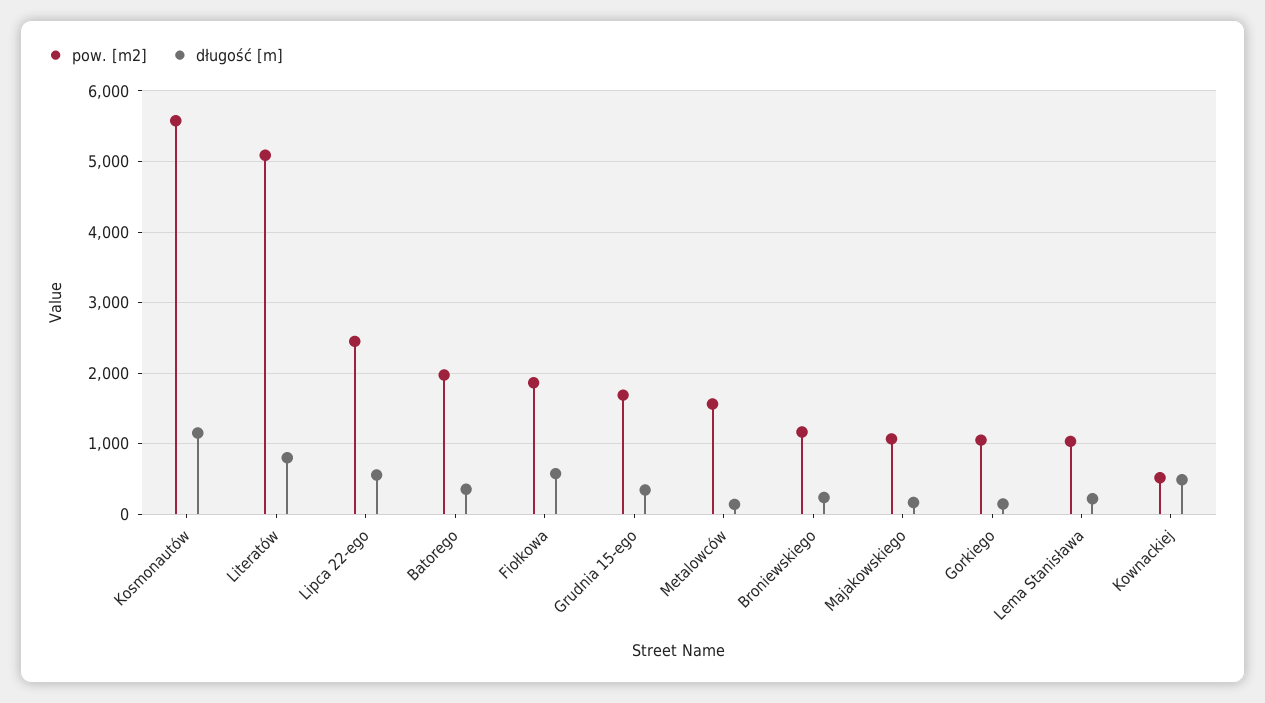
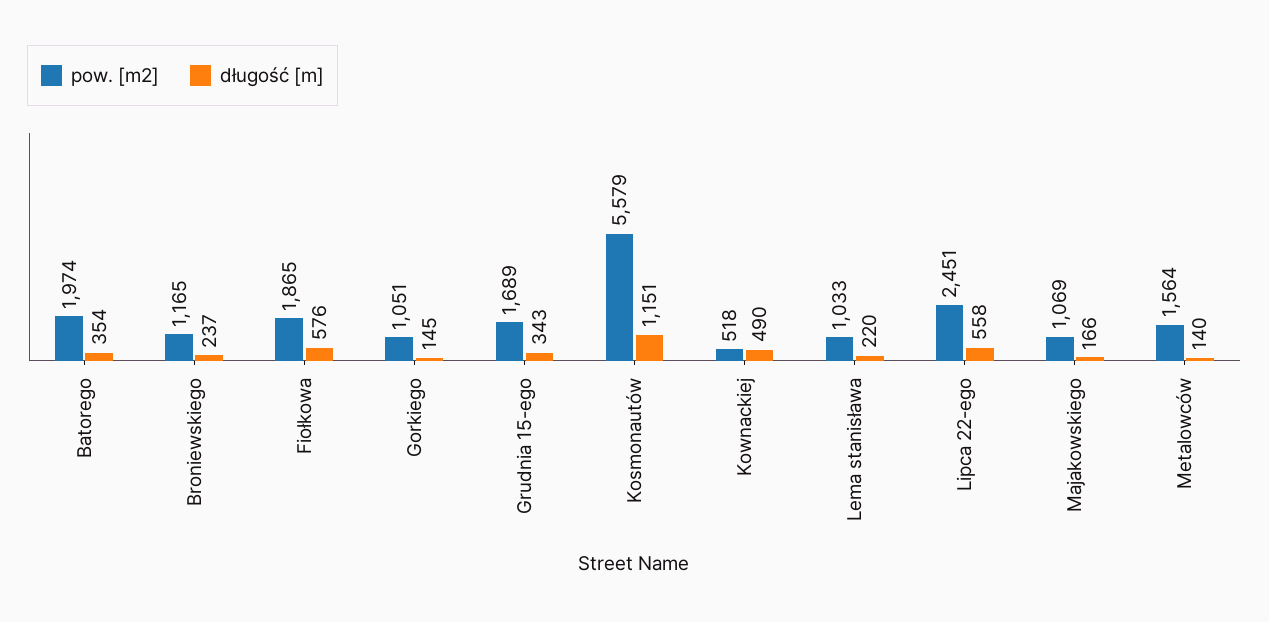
  {
    "pow. [m2]": {
      "Kosmonautów": 5579,
-     "Literatów": 5100,
      "Lipca 22-ego": 2451,
      "Batorego": 1974,
      "Fiołkowa": 1865,
      "Grudnia 15-ego": 1689,
      "Metalowców": 1564,
      "Broniewskiego": 1165,
      "Majakowskiego": 1069,
      "Gorkiego": 1051,
      "Lema Stanisława": 1033,
      "Kownackiej": 518
    },
    "długość [m]": {
      "Kosmonautów": 1151,
-     "Literatów": 800,
      "Lipca 22-ego": 558,
      "Batorego": 354,
      "Fiołkowa": 576,
      "Grudnia 15-ego": 343,
      "Metalowców": 140,
      "Broniewskiego": 237,
      "Majakowskiego": 166,
      "Gorkiego": 145,
      "Lema Stanisława": 220,
      "Kownackiej": 490
    }
  }

